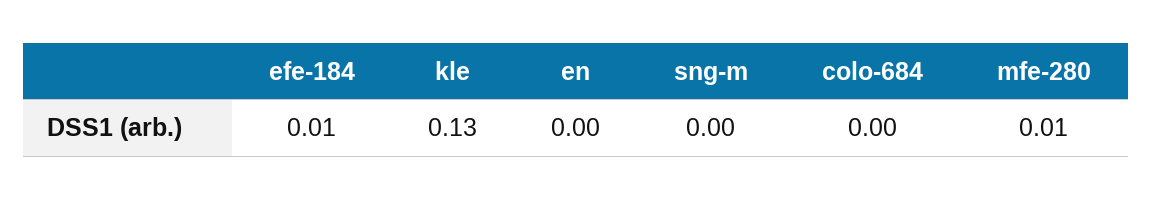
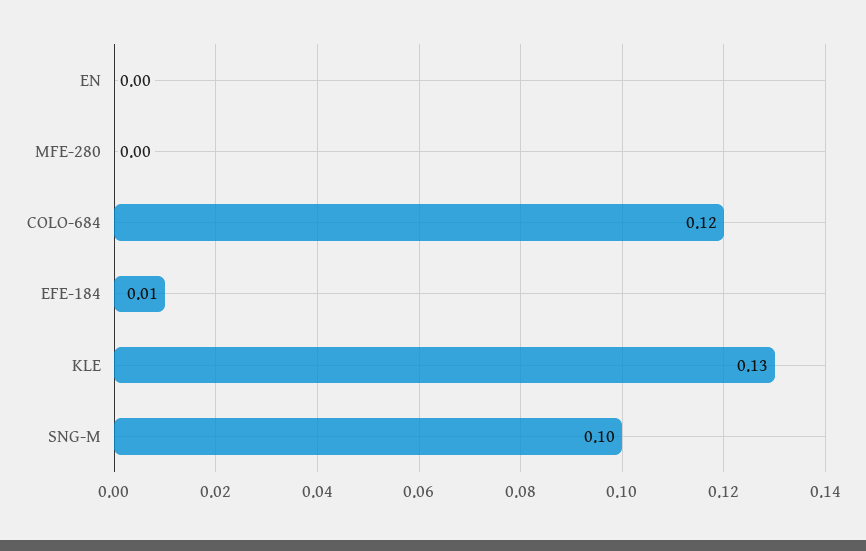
  {
    "efe-184": 0.01,
    "kle": 0.13,
    "en": 0,
-   "sng-m": 0,
+   "sng-m": 0.1,
-   "colo-684": 0,
+   "colo-684": 0.12,
-   "mfe-280": 0.01
+   "mfe-280": 0
  }

